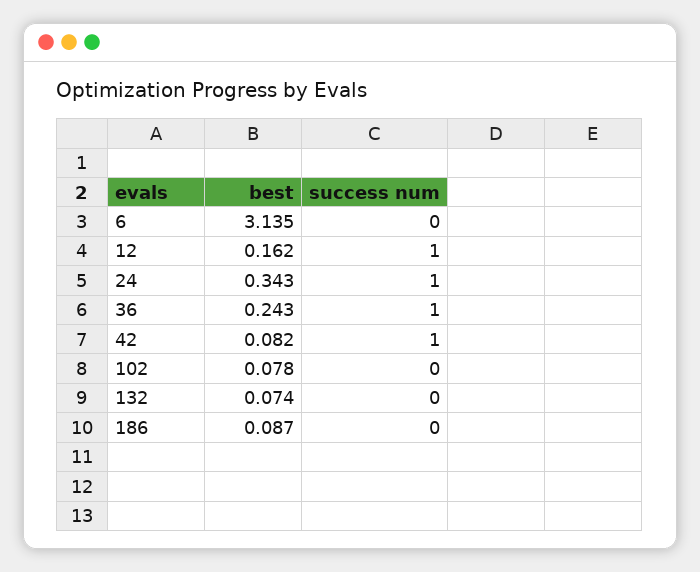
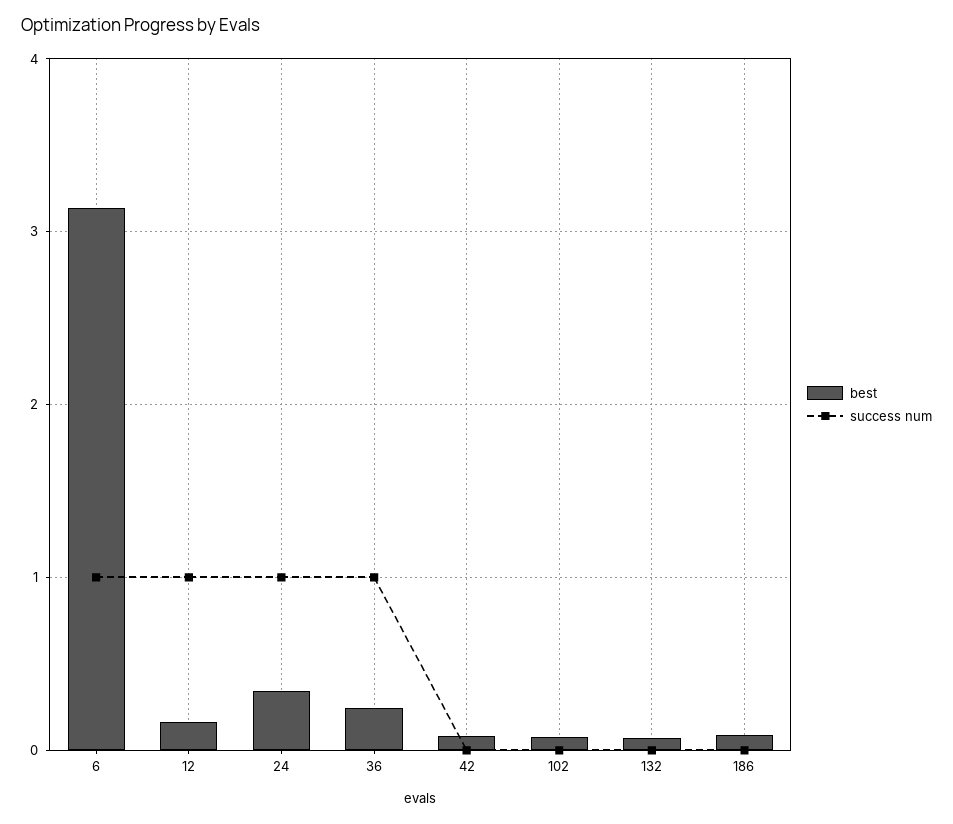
  {
    "best": {
      "6": 3.135,
      "12": 0.162,
      "24": 0.343,
      "36": 0.243,
      "42": 0.082,
      "102": 0.078,
      "132": 0.074,
      "186": 0.087
    },
    "success num": {
-     "6": 0,
+     "6": 1,
      "12": 1,
      "24": 1,
      "36": 1,
-     "42": 1,
+     "42": 0,
      "102": 0,
      "132": 0,
      "186": 0
    }
  }

